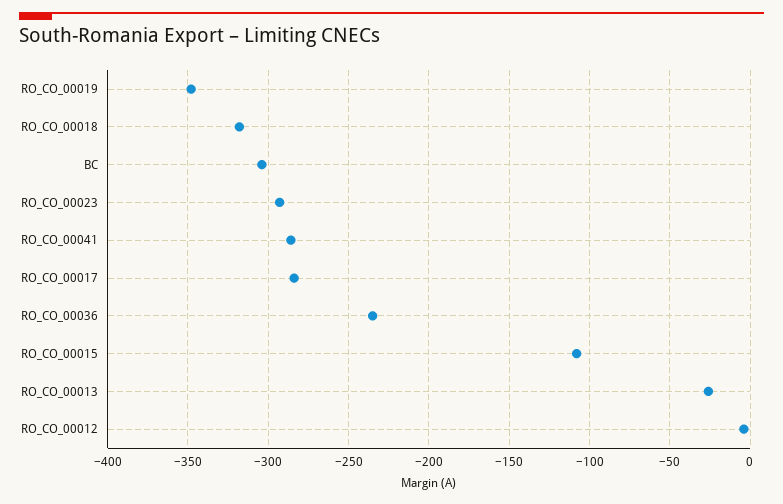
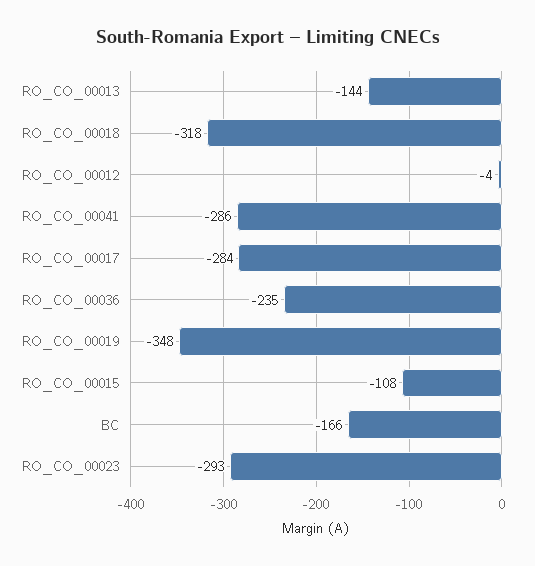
  {
    "RO_CO_00019": -348,
    "RO_CO_00018": -318,
-   "BC": -305,
+   "BC": -166,
    "RO_CO_00023": -293,
    "RO_CO_00041": -286,
    "RO_CO_00017": -284,
    "RO_CO_00036": -235,
    "RO_CO_00015": -108,
-   "RO_CO_00013": -25,
+   "RO_CO_00013": -144,
    "RO_CO_00012": -4
  }

